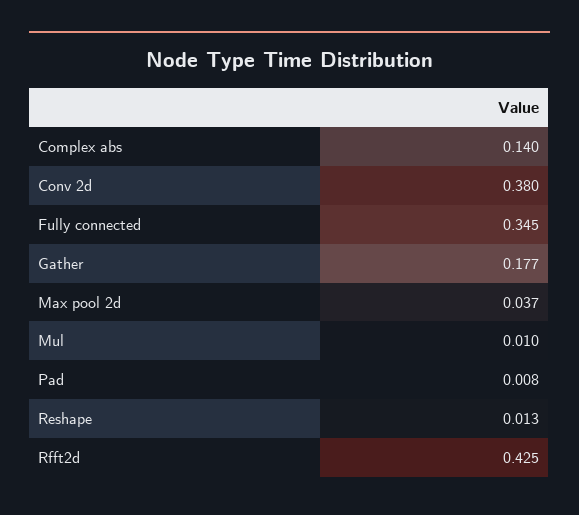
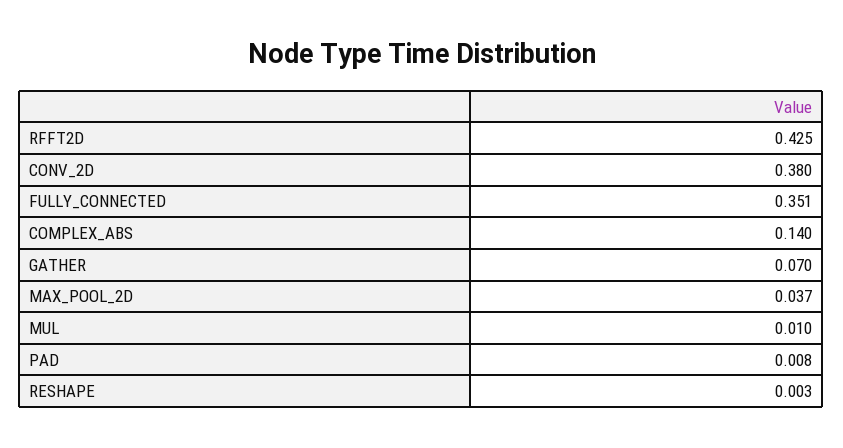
  {
    "Complex abs": 0.14,
    "Conv 2d": 0.38,
-   "Fully connected": 0.345,
+   "Fully connected": 0.351,
-   "Gather": 0.177,
+   "Gather": 0.07,
    "Max pool 2d": 0.037,
    "Mul": 0.01,
    "Pad": 0.008,
-   "Reshape": 0.013,
+   "Reshape": 0.003,
    "Rfft2d": 0.425
  }

